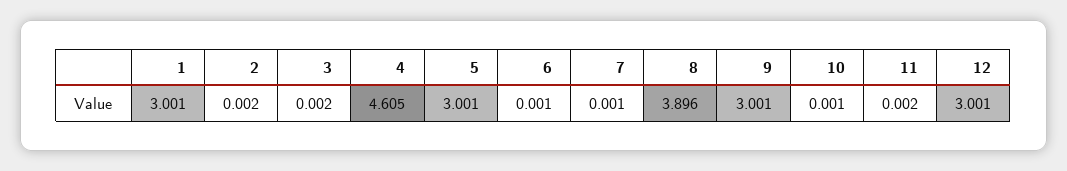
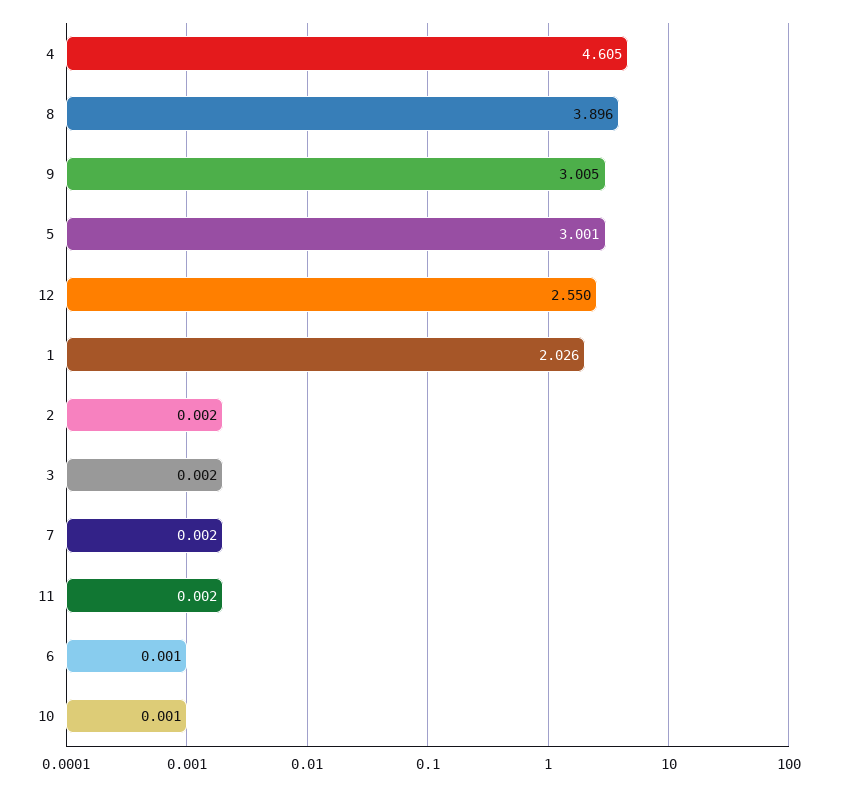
  {
-   "1": 3.001,
+   "1": 2.026,
    "2": 0.002,
    "3": 0.002,
    "4": 4.605,
    "5": 3.001,
    "6": 0.001,
-   "7": 0.001,
+   "7": 0.002,
    "8": 3.896,
-   "9": 3.001,
+   "9": 3.005,
    "10": 0.001,
    "11": 0.002,
-   "12": 3.001
+   "12": 2.55
  }

